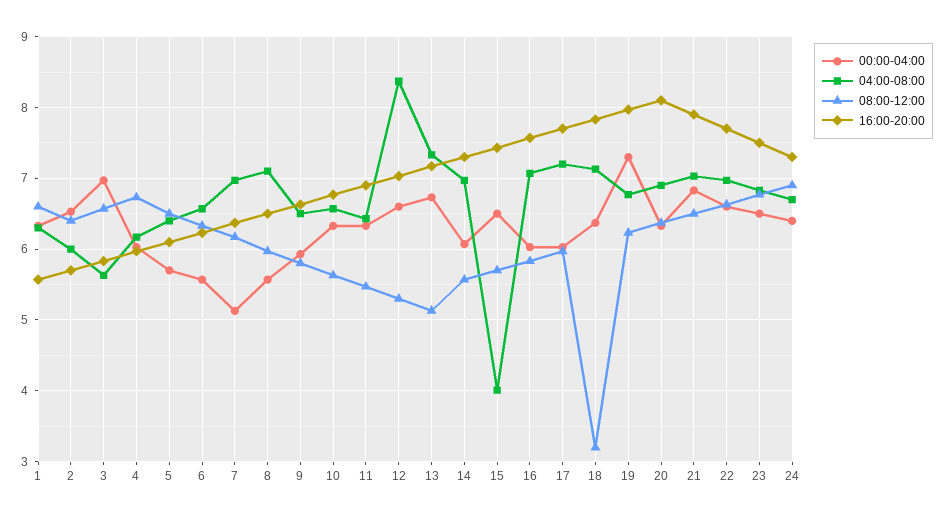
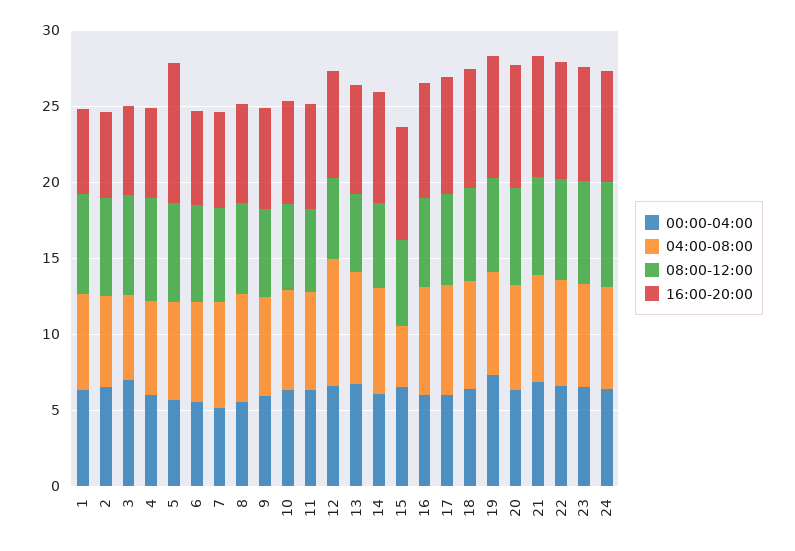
  {
    "00:00-04:00": {
      "1": 6.3,
      "2": 6.5,
      "3": 7,
      "4": 6,
      "5": 5.7,
      "6": 5.6,
      "7": 5.1,
      "8": 5.6,
      "9": 5.9,
      "10": 6.3,
      "11": 6.3,
      "12": 6.6,
      "13": 6.7,
      "14": 6.1,
      "15": 6.5,
      "16": 6,
      "17": 6,
      "18": 6.4,
      "19": 7.3,
      "20": 6.3,
      "21": 6.8,
      "22": 6.6,
      "23": 6.5,
      "24": 6.4
    },
    "04:00-08:00": {
      "1": 6.3,
      "2": 6,
      "3": 5.6,
      "4": 6.2,
      "5": 6.4,
      "6": 6.6,
      "7": 7,
      "8": 7.1,
      "9": 6.5,
      "10": 6.6,
      "11": 6.4,
      "12": 8.4,
      "13": 7.3,
      "14": 7,
      "15": 4,
      "16": 7.1,
      "17": 7.2,
      "18": 7.1,
      "19": 6.8,
      "20": 6.9,
      "21": 7,
      "22": 7,
      "23": 6.8,
      "24": 6.7
    },
    "08:00-12:00": {
      "1": 6.6,
      "2": 6.4,
      "3": 6.6,
      "4": 6.7,
      "5": 6.5,
      "6": 6.3,
      "7": 6.2,
      "8": 6,
      "9": 5.8,
      "10": 5.6,
      "11": 5.5,
      "12": 5.3,
      "13": 5.1,
      "14": 5.6,
      "15": 5.7,
      "16": 5.8,
      "17": 6,
-     "18": 3.2,
+     "18": 6,
      "19": 6.2,
      "20": 6.4,
      "21": 6.5,
      "22": 6.6,
      "23": 6.8,
      "24": 6.9
    },
    "16:00-20:00": {
      "1": 5.6,
      "2": 5.7,
      "3": 5.8,
      "4": 6,
-     "5": 6.1,
+     "5": 9,
      "6": 6.2,
      "7": 6.4,
      "8": 6.5,
      "9": 6.6,
      "10": 6.8,
      "11": 6.9,
      "12": 7,
      "13": 7.2,
      "14": 7.3,
      "15": 7.4,
      "16": 7.6,
      "17": 7.7,
      "18": 7.8,
      "19": 8,
      "20": 8.1,
      "21": 7.9,
      "22": 7.7,
      "23": 7.5,
      "24": 7.3
    }
  }

